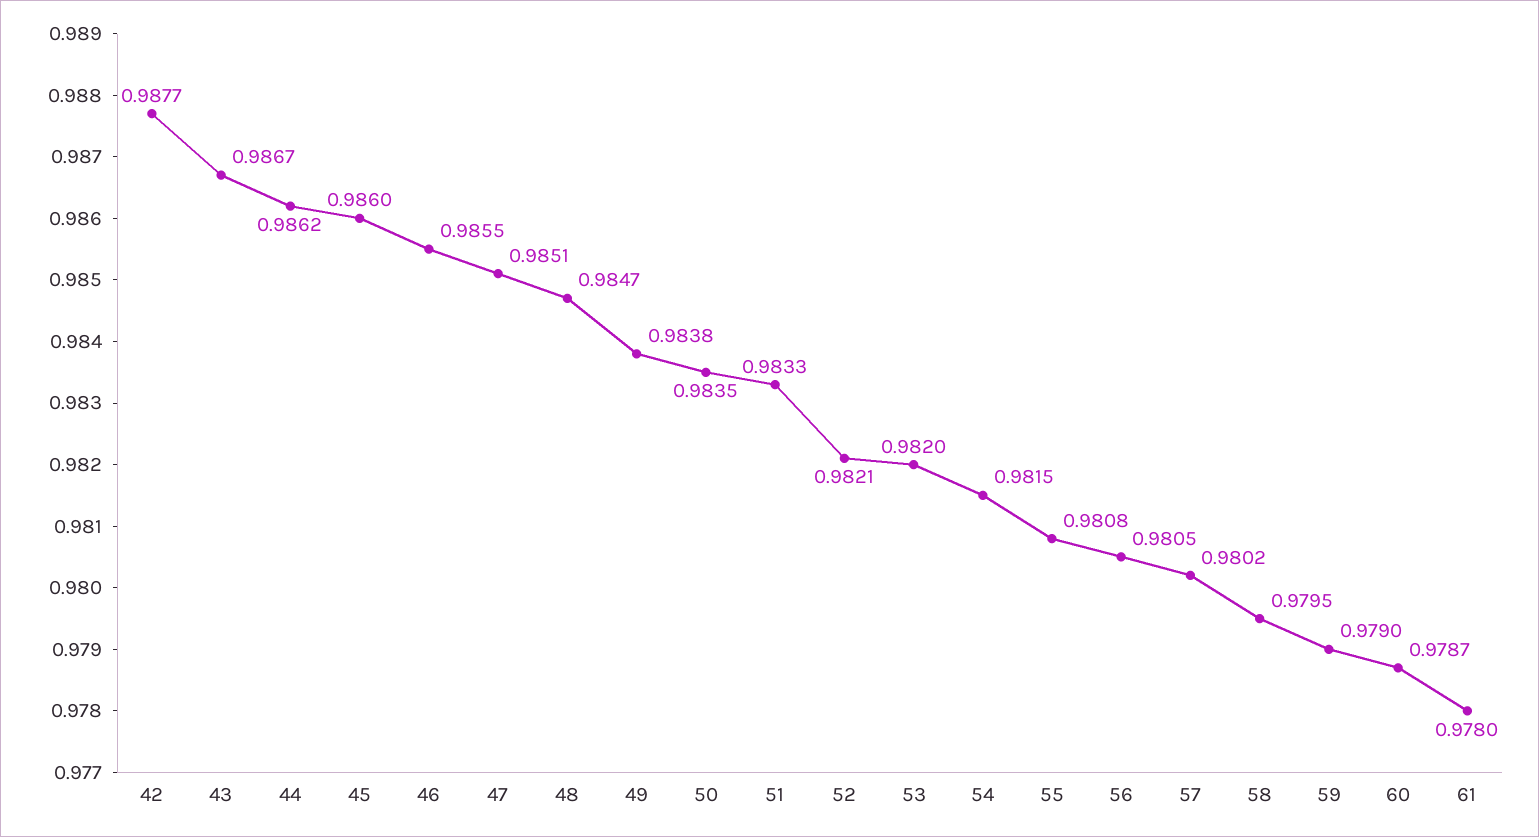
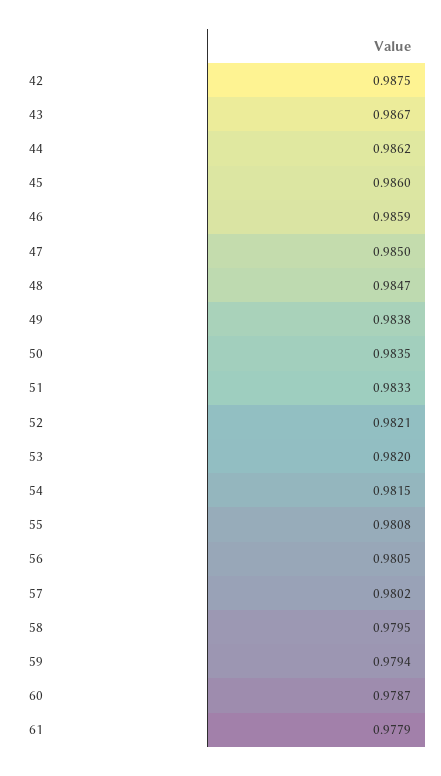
  {
-   "42": 0.9877,
+   "42": 0.9875,
    "43": 0.9867,
    "44": 0.9862,
    "45": 0.986,
-   "46": 0.9855,
+   "46": 0.9859,
-   "47": 0.9851,
+   "47": 0.985,
    "48": 0.9847,
    "49": 0.9838,
    "50": 0.9835,
    "51": 0.9833,
    "52": 0.9821,
    "53": 0.982,
    "54": 0.9815,
    "55": 0.9808,
    "56": 0.9805,
    "57": 0.9802,
    "58": 0.9795,
-   "59": 0.979,
+   "59": 0.9794,
    "60": 0.9787,
-   "61": 0.978
+   "61": 0.9779
  }

